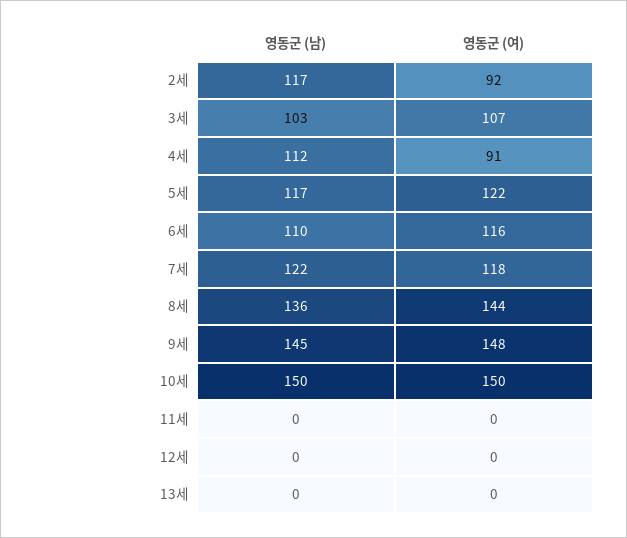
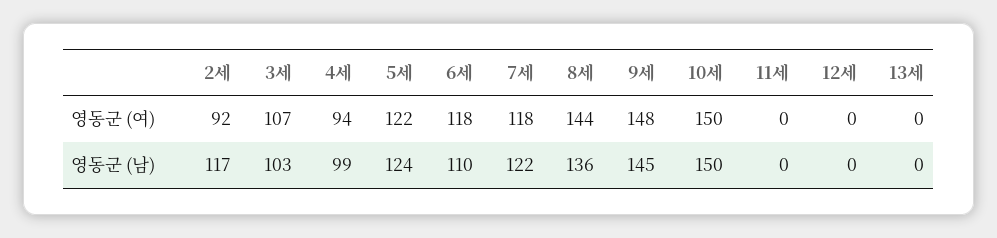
  {
    "영동군 (남)": {
      "2세": 117,
      "3세": 103,
-     "4세": 112,
+     "4세": 99,
-     "5세": 117,
+     "5세": 124,
      "6세": 110,
      "7세": 122,
      "8세": 136,
      "9세": 145,
      "10세": 150,
      "11세": 0,
      "12세": 0,
      "13세": 0
    },
    "영동군 (여)": {
      "2세": 92,
      "3세": 107,
-     "4세": 91,
+     "4세": 94,
      "5세": 122,
-     "6세": 116,
+     "6세": 118,
      "7세": 118,
      "8세": 144,
      "9세": 148,
      "10세": 150,
      "11세": 0,
      "12세": 0,
      "13세": 0
    }
  }

